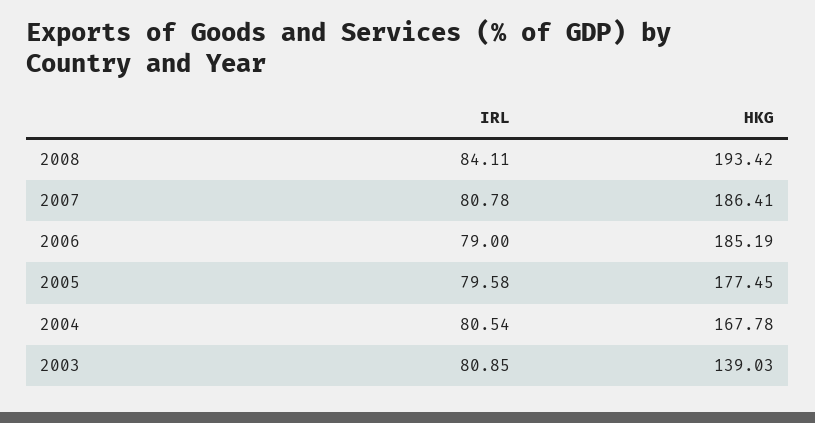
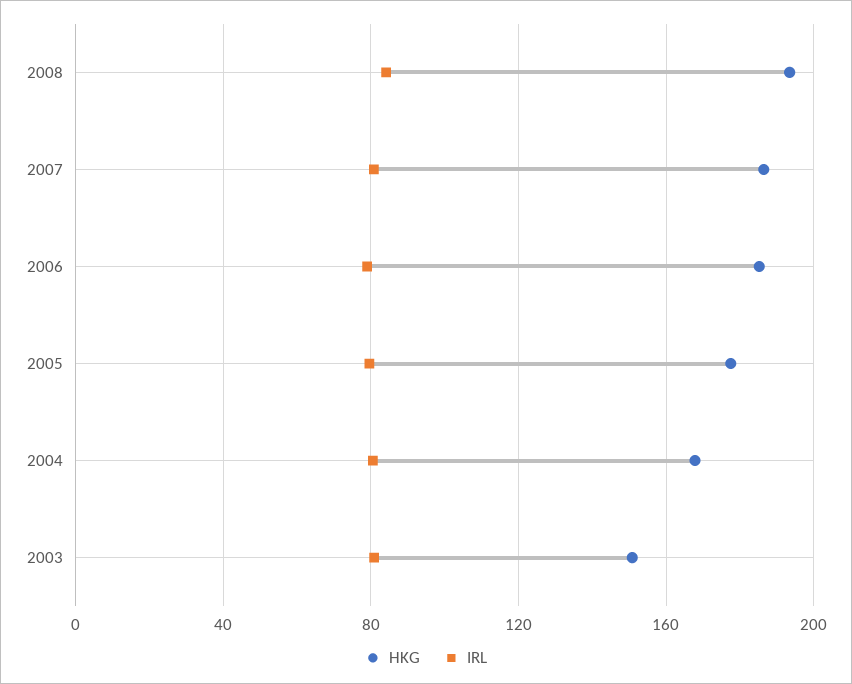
  {
    "IRL": {
      "2008": 84.11,
      "2007": 80.78,
      "2006": 79,
      "2005": 79.58,
      "2004": 80.54,
      "2003": 80.85
    },
    "HKG": {
      "2008": 193.42,
      "2007": 186.41,
      "2006": 185.19,
      "2005": 177.45,
      "2004": 167.78,
-     "2003": 139.03
+     "2003": 150
    }
  }

